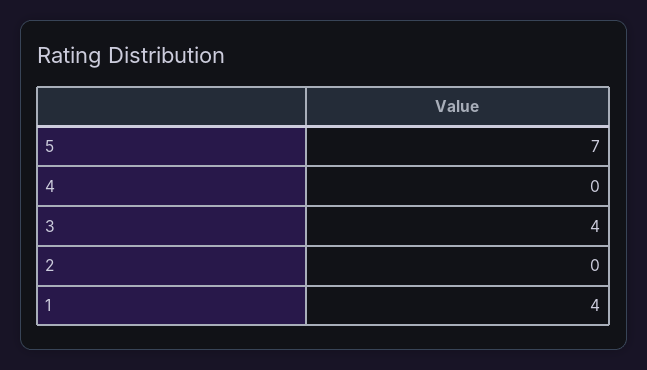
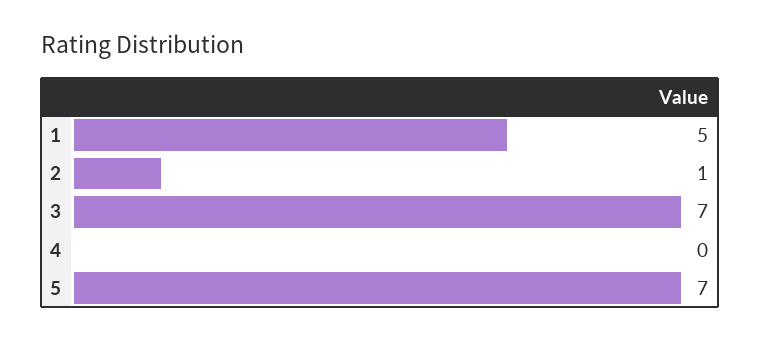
  {
    "5": 7,
    "4": 0,
-   "3": 4,
+   "3": 7,
-   "2": 0,
+   "2": 1,
-   "1": 4
+   "1": 5
  }

